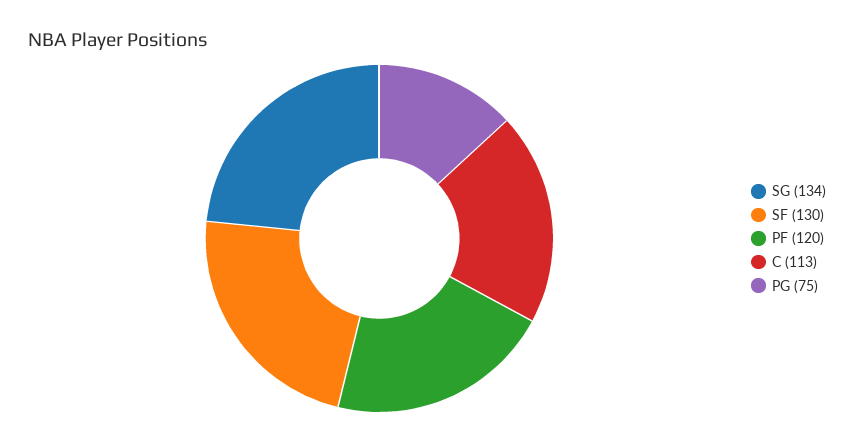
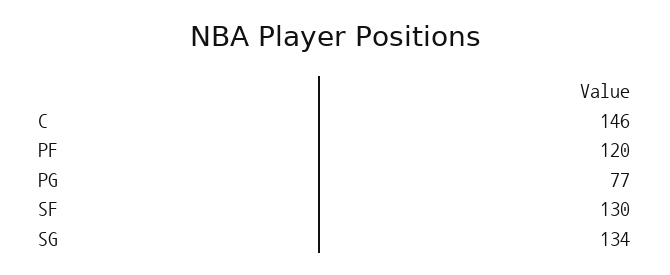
  {
    "SG": 134,
    "SF": 130,
    "PF": 120,
-   "C": 113,
+   "C": 146,
-   "PG": 75
+   "PG": 77
  }

